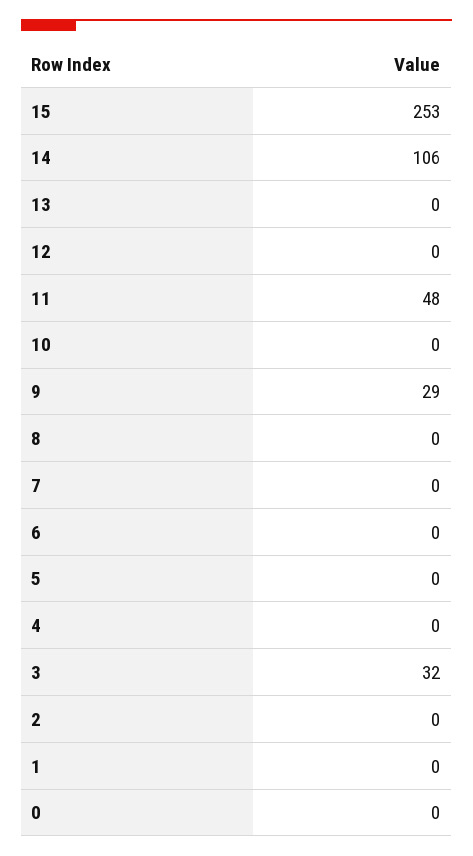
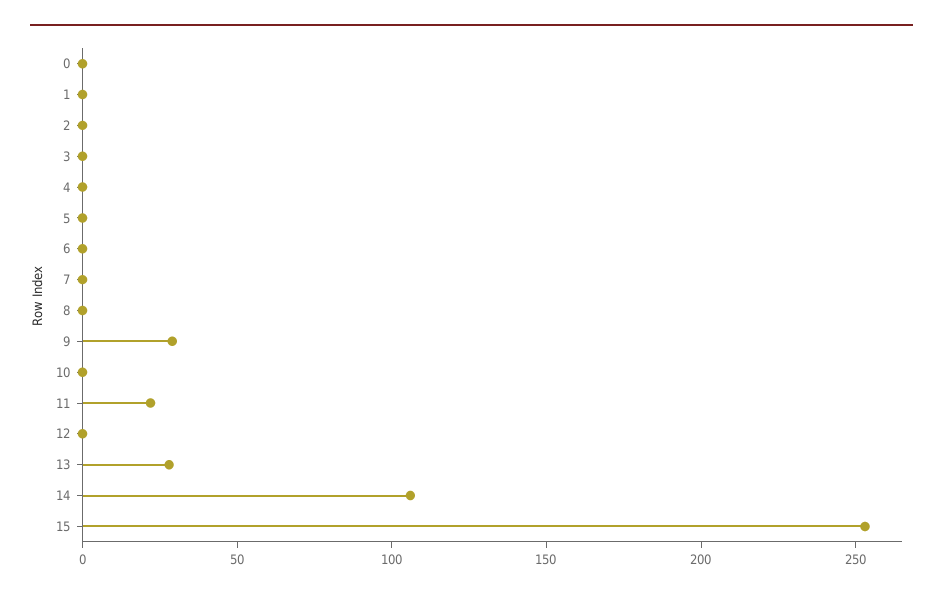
  {
    "15": 253,
    "14": 106,
-   "13": 0,
+   "13": 30,
    "12": 0,
-   "11": 48,
+   "11": 20,
    "10": 0,
    "9": 29,
    "8": 0,
    "7": 0,
    "6": 0,
    "5": 0,
    "4": 0,
-   "3": 32,
+   "3": 0,
    "2": 0,
    "1": 0,
    "0": 0
  }

